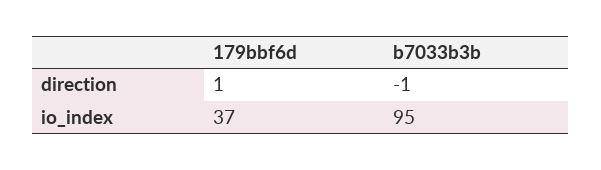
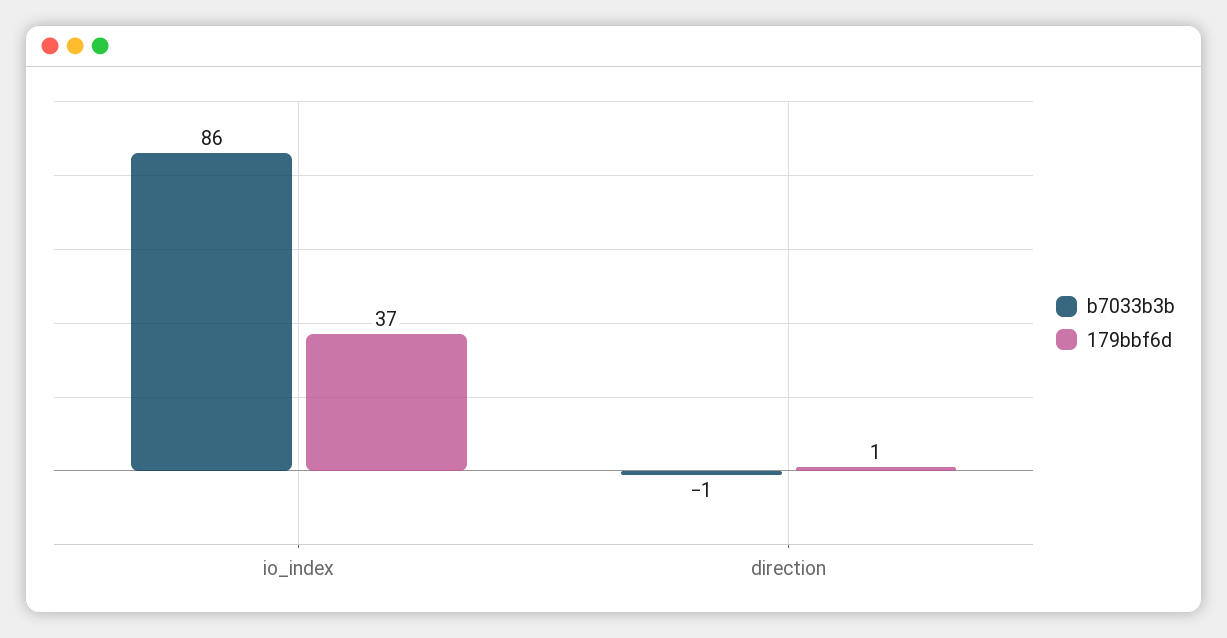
  {
    "179bbf6d": {
      "direction": 1,
      "io_index": 37
    },
    "b7033b3b": {
      "direction": -1,
-     "io_index": 95
+     "io_index": 86
    }
  }

